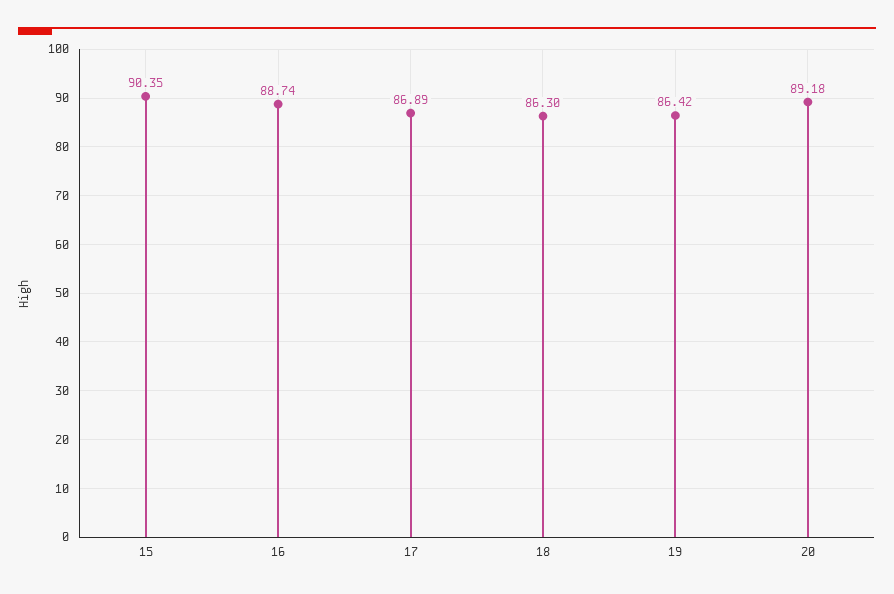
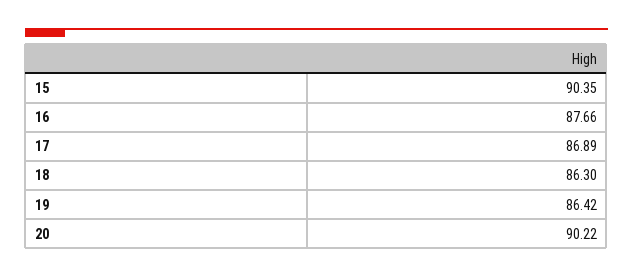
  {
    "15": 90.35,
-   "16": 88.74,
+   "16": 87.66,
    "17": 86.89,
    "18": 86.3,
    "19": 86.42,
-   "20": 89.18
+   "20": 90.22
  }

